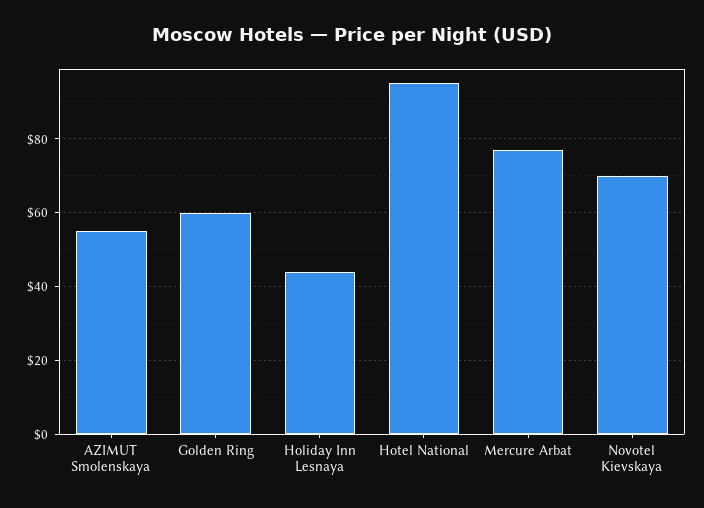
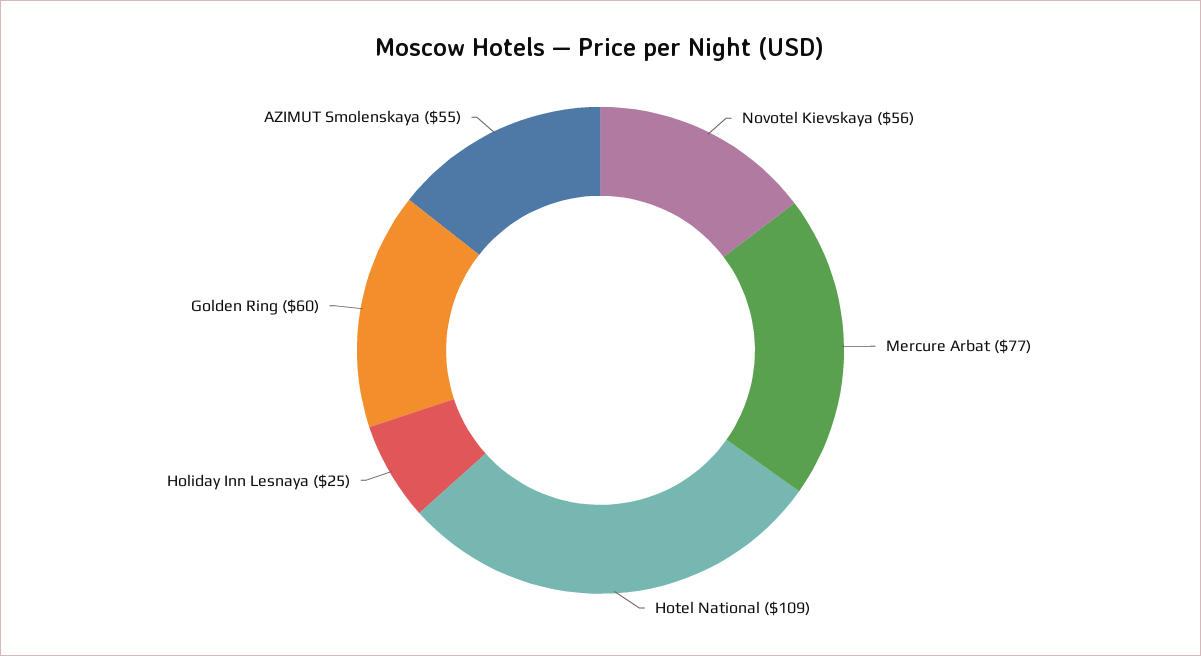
  {
    "AZIMUT Smolenskaya": 55,
    "Golden Ring": 60,
-   "Holiday Inn Lesnaya": 45,
+   "Holiday Inn Lesnaya": 25,
-   "Hotel National": 95,
+   "Hotel National": 109,
    "Mercure Arbat": 77,
-   "Novotel Kievskaya": 70
+   "Novotel Kievskaya": 56
  }

